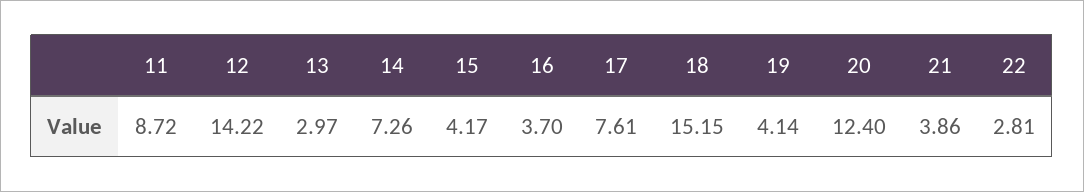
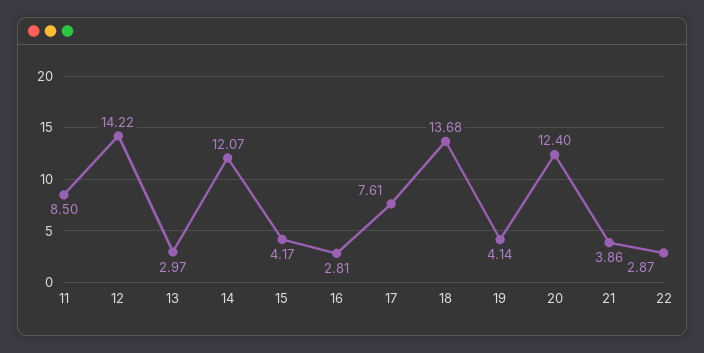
  {
-   "11": 8.72,
+   "11": 8.5,
    "12": 14.22,
    "13": 2.97,
-   "14": 7.26,
+   "14": 12.07,
    "15": 4.17,
-   "16": 3.7,
+   "16": 2.81,
    "17": 7.61,
-   "18": 15.15,
+   "18": 13.68,
    "19": 4.14,
    "20": 12.4,
    "21": 3.86,
-   "22": 2.81
+   "22": 2.87
  }

